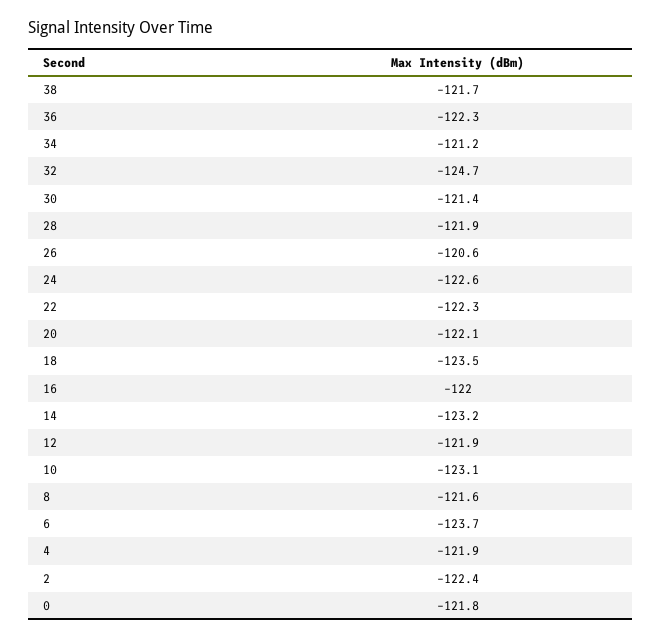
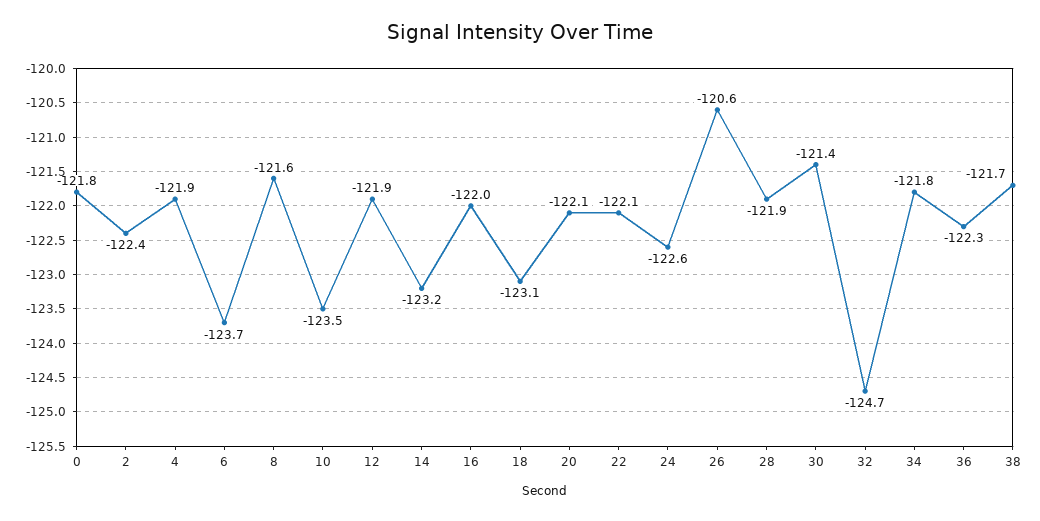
  {
    "38": -121.7,
    "36": -122.3,
-   "34": -121.2,
+   "34": -121.8,
    "32": -124.7,
    "30": -121.4,
    "28": -121.9,
    "26": -120.6,
    "24": -122.6,
-   "22": -122.3,
+   "22": -122.1,
    "20": -122.1,
-   "18": -123.5,
+   "18": -123.1,
    "16": -122,
    "14": -123.2,
    "12": -121.9,
-   "10": -123.1,
+   "10": -123.5,
    "8": -121.6,
    "6": -123.7,
    "4": -121.9,
    "2": -122.4,
    "0": -121.8
  }

